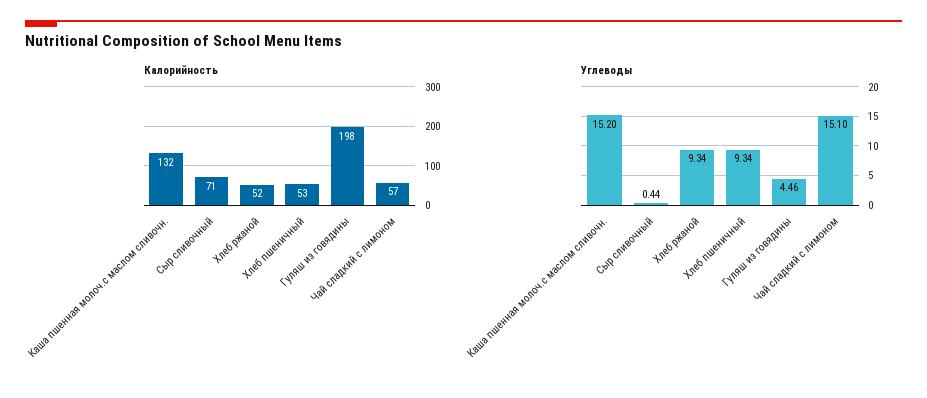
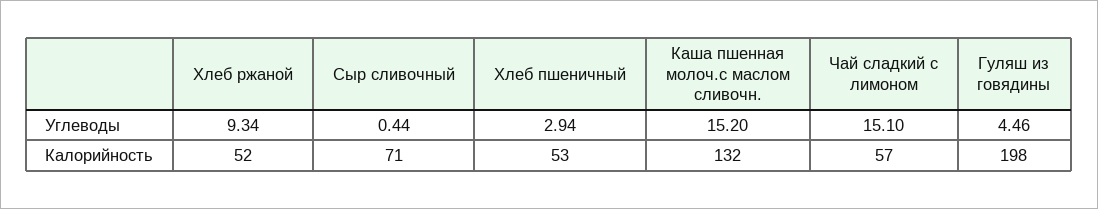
  {
    "Калорийность": {
      "Каша пшенная молоч.с маслом сливочн.": 132,
      "Сыр сливочный": 71,
      "Хлеб ржаной": 52,
      "Хлеб пшеничный": 53,
      "Гуляш из говядины": 198,
      "Чай сладкий с лимоном": 57
    },
    "Углеводы": {
      "Каша пшенная молоч.с маслом сливочн.": 15.2,
      "Сыр сливочный": 0.44,
      "Хлеб ржаной": 9.34,
-     "Хлеб пшеничный": 9.34,
+     "Хлеб пшеничный": 2.94,
      "Гуляш из говядины": 4.46,
      "Чай сладкий с лимоном": 15.1
    }
  }

